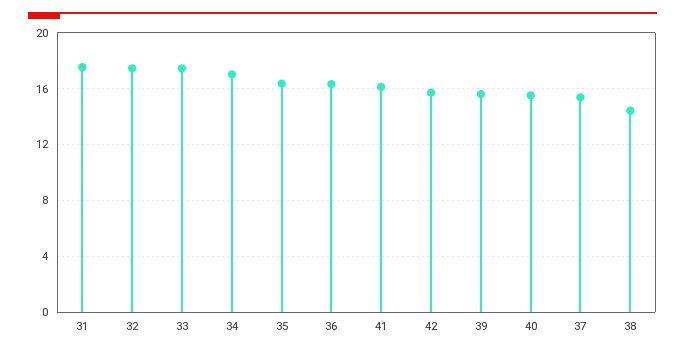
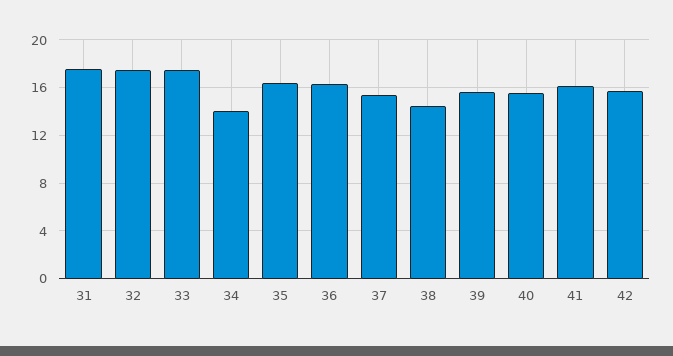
  {
    "31": 17.5,
    "32": 17.5,
    "33": 17.5,
-   "34": 17,
+   "34": 14,
    "35": 16.5,
    "36": 16.5,
    "41": 16,
    "42": 15.5,
    "39": 15.5,
    "40": 15.5,
    "37": 15.5,
    "38": 14.5
  }

